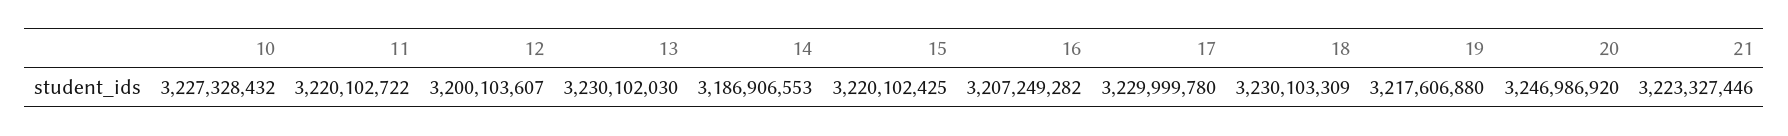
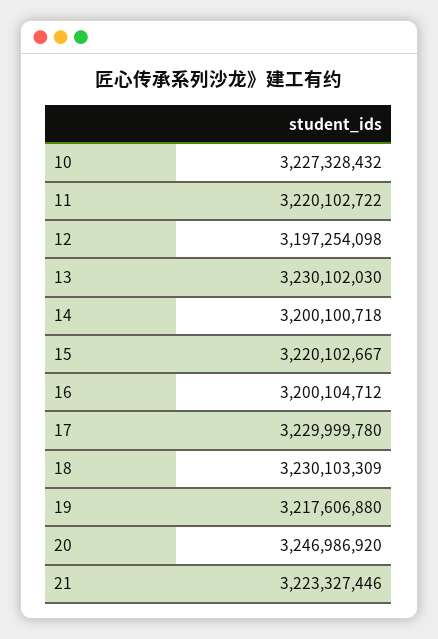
  {
    "10": 3227328432,
    "11": 3220102722,
-   "12": 3200103607,
+   "12": 3197254098,
    "13": 3230102030,
-   "14": 3186906553,
+   "14": 3200100718,
-   "15": 3220102425,
+   "15": 3220102667,
-   "16": 3207249282,
+   "16": 3200104712,
    "17": 3229999780,
    "18": 3230103309,
    "19": 3217606880,
    "20": 3246986920,
    "21": 3223327446
  }

